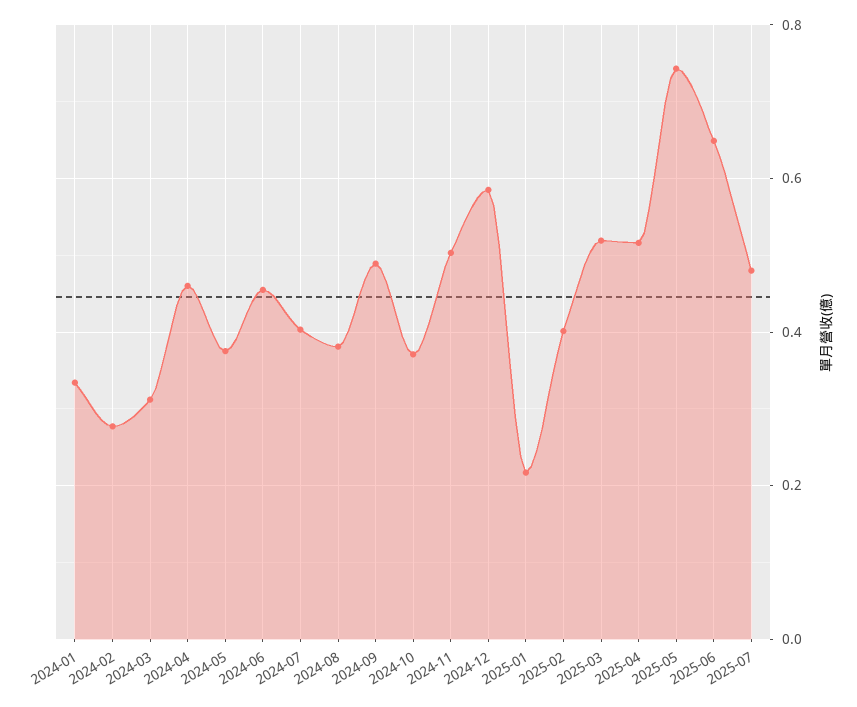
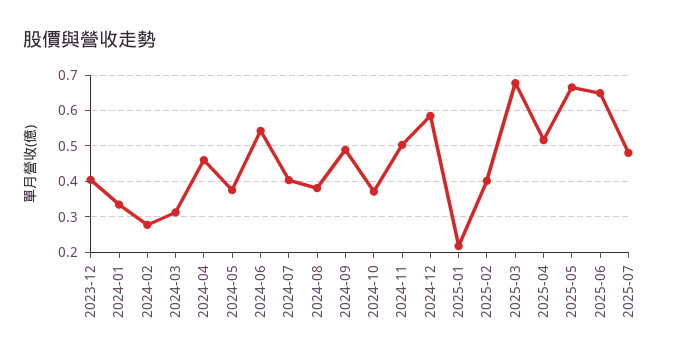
  {
    "2024-01": 0.34,
    "2024-02": 0.28,
    "2024-03": 0.32,
    "2024-04": 0.46,
    "2024-05": 0.38,
-   "2024-06": 0.46,
+   "2024-06": 0.54,
    "2024-07": 0.4,
    "2024-08": 0.38,
    "2024-09": 0.48,
    "2024-10": 0.38,
    "2024-11": 0.5,
    "2024-12": 0.58,
    "2025-01": 0.22,
    "2025-02": 0.4,
-   "2025-03": 0.52,
+   "2025-03": 0.68,
    "2025-04": 0.52,
-   "2025-05": 0.74,
+   "2025-05": 0.66,
    "2025-06": 0.64,
-   "2025-07": 0.48
+   "2025-07": 0.48,
+   "2023-12": 0.4
  }

